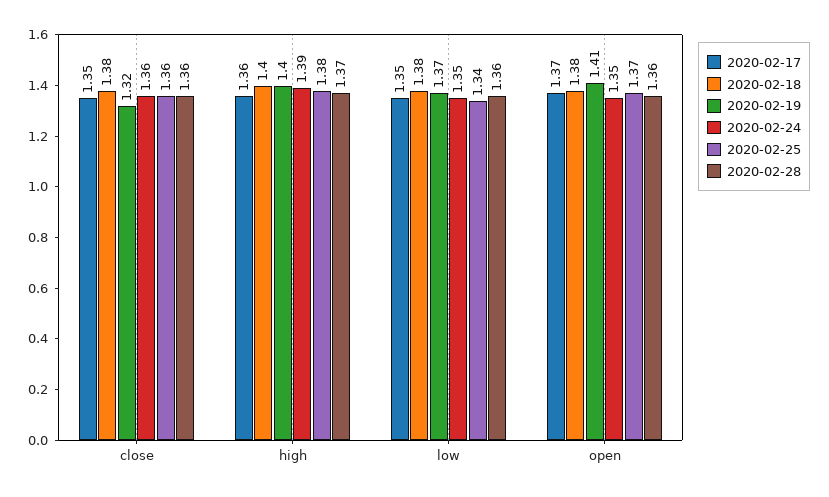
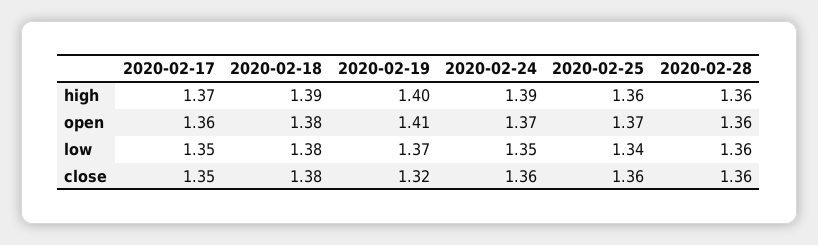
  {
    "2020-02-17": {
      "close": 1.35,
-     "high": 1.36,
+     "high": 1.37,
      "low": 1.35,
-     "open": 1.37
+     "open": 1.36
    },
    "2020-02-18": {
      "close": 1.38,
-     "high": 1.4,
+     "high": 1.39,
      "low": 1.38,
      "open": 1.38
    },
    "2020-02-19": {
      "close": 1.32,
      "high": 1.4,
      "low": 1.37,
      "open": 1.41
    },
    "2020-02-24": {
      "close": 1.36,
      "high": 1.39,
      "low": 1.35,
-     "open": 1.35
+     "open": 1.37
    },
    "2020-02-25": {
      "close": 1.36,
-     "high": 1.38,
+     "high": 1.36,
      "low": 1.34,
      "open": 1.37
    },
    "2020-02-28": {
      "close": 1.36,
-     "high": 1.37,
+     "high": 1.36,
      "low": 1.36,
      "open": 1.36
    }
  }

